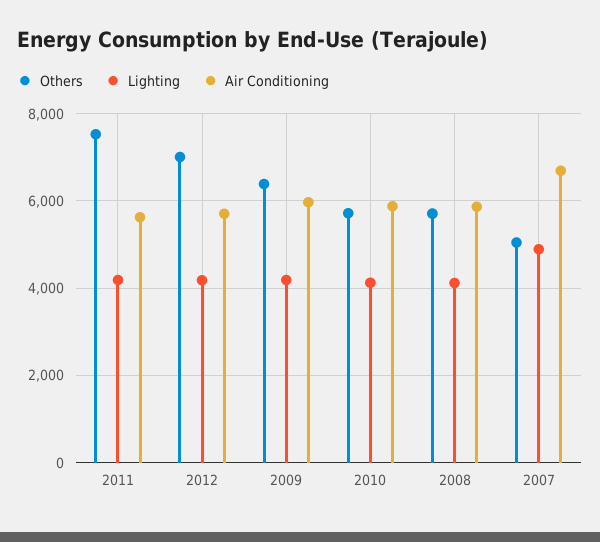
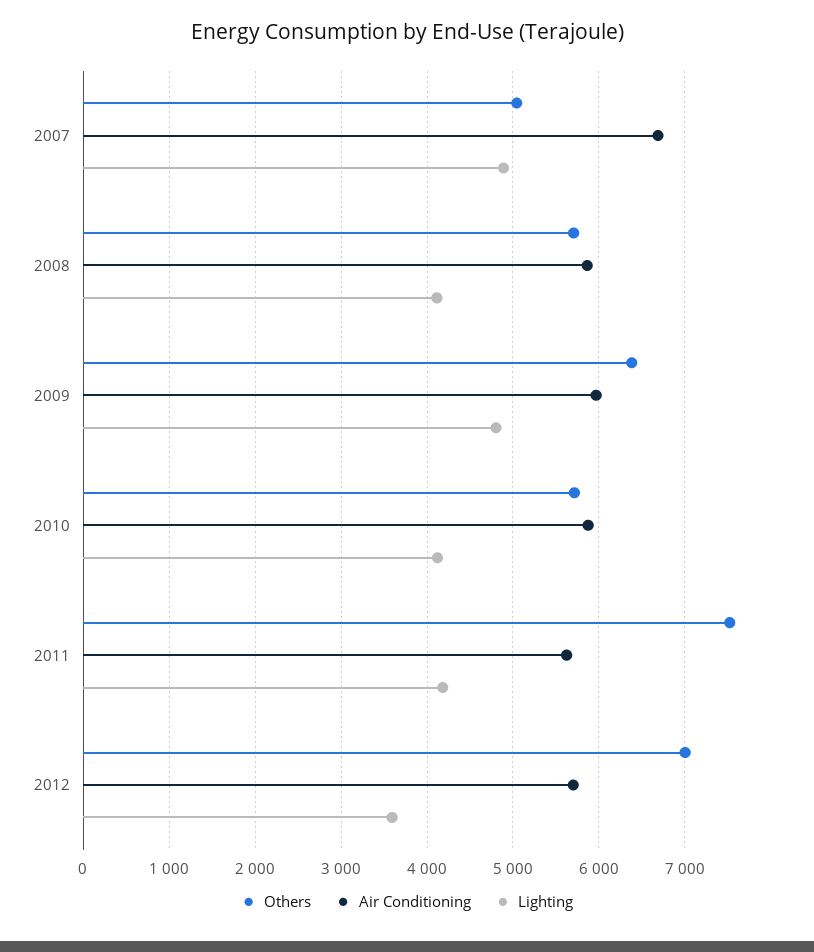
  {
    "Others": {
      "2011": 7500,
      "2012": 7000,
      "2009": 6400,
      "2010": 5700,
      "2008": 5700,
      "2007": 5000
    },
    "Lighting": {
      "2011": 4200,
-     "2012": 4200,
+     "2012": 3600,
-     "2009": 4200,
+     "2009": 4800,
      "2010": 4100,
      "2008": 4100,
      "2007": 4900
    },
    "Air Conditioning": {
      "2011": 5600,
      "2012": 5700,
      "2009": 6000,
      "2010": 5900,
      "2008": 5900,
      "2007": 6700
    }
  }

